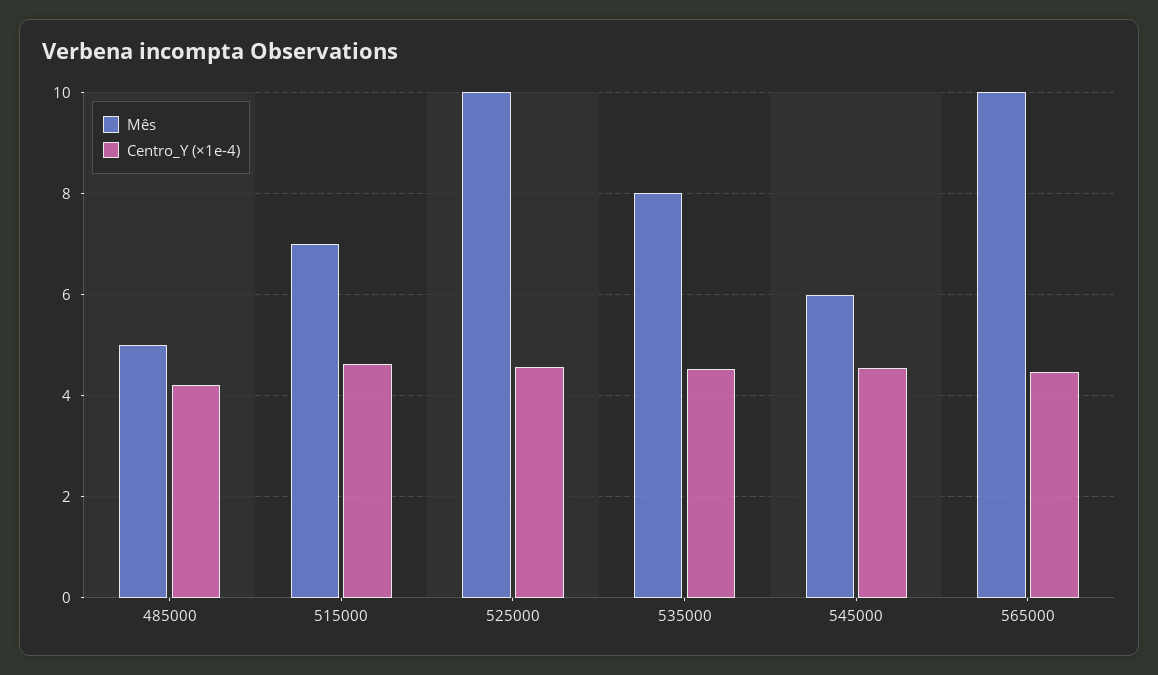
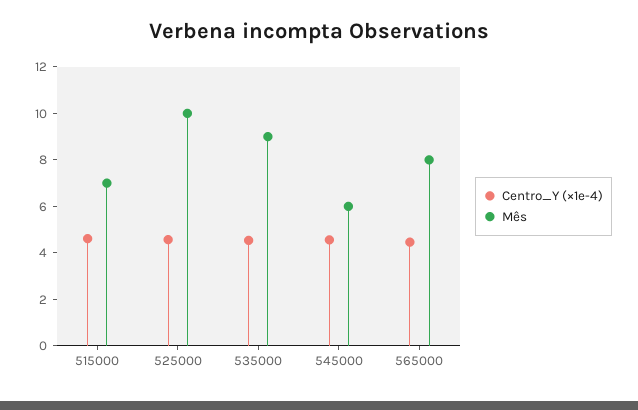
  {
    "Mês": {
-     "485000": 5,
      "515000": 7,
      "525000": 10,
-     "535000": 8,
+     "535000": 9,
      "545000": 6,
-     "565000": 10
+     "565000": 8
    },
    "Centro_Y (×1e-4)": {
-     "485000": 4.2,
      "515000": 4.6,
      "525000": 4.6,
      "535000": 4.6,
      "545000": 4.6,
      "565000": 4.4
    }
  }

